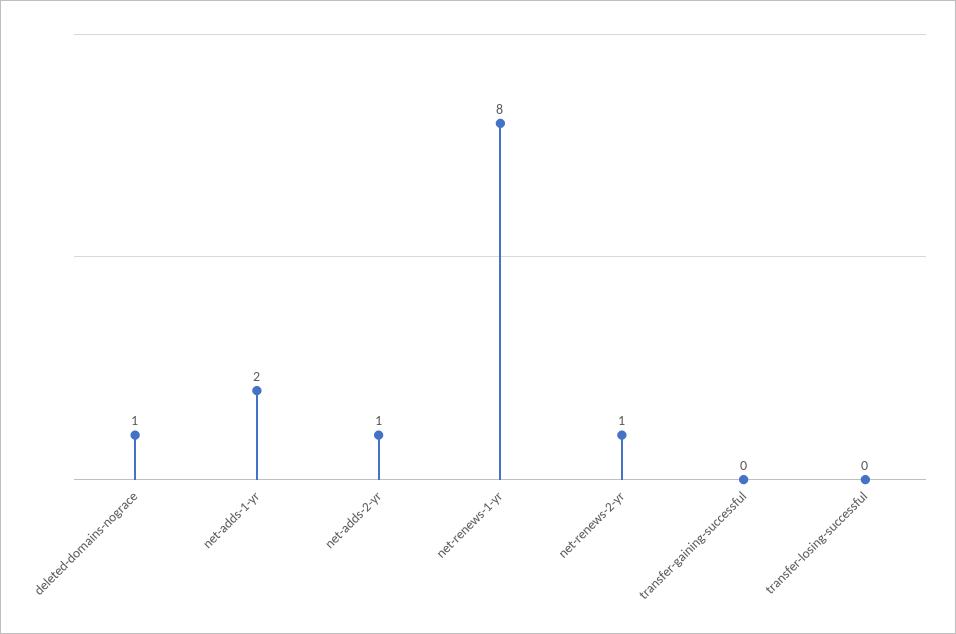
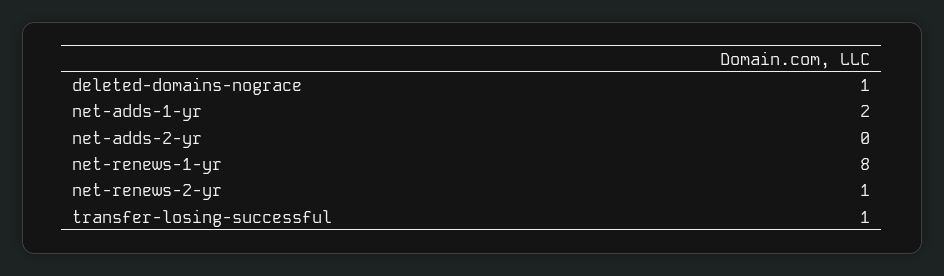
  {
    "deleted-domains-nograce": 1,
    "net-adds-1-yr": 2,
-   "net-adds-2-yr": 1,
+   "net-adds-2-yr": 0,
    "net-renews-1-yr": 8,
    "net-renews-2-yr": 1,
-   "transfer-gaining-successful": 0,
-   "transfer-losing-successful": 0
+   "transfer-losing-successful": 1
  }

